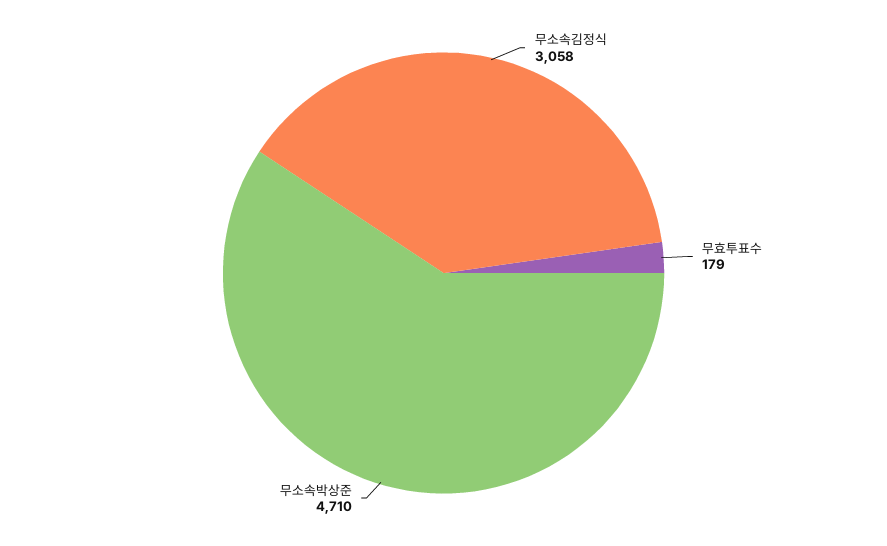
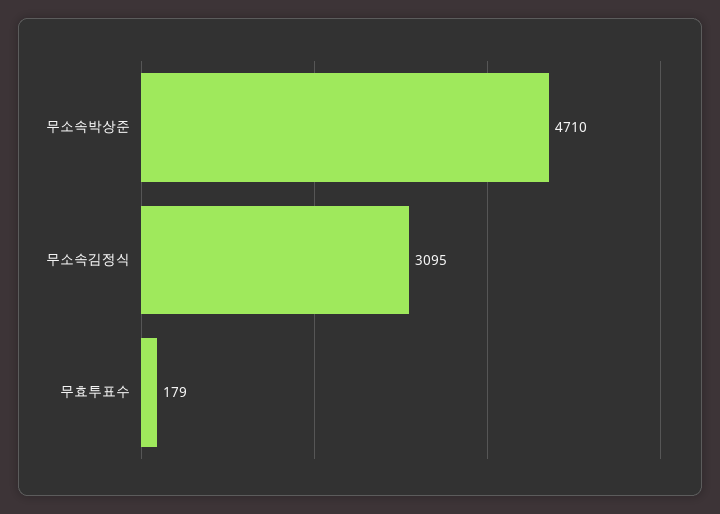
  {
-   "무소속김정식": 3058,
+   "무소속김정식": 3095,
    "무효투표수": 179,
    "무소속박상준": 4710
  }

